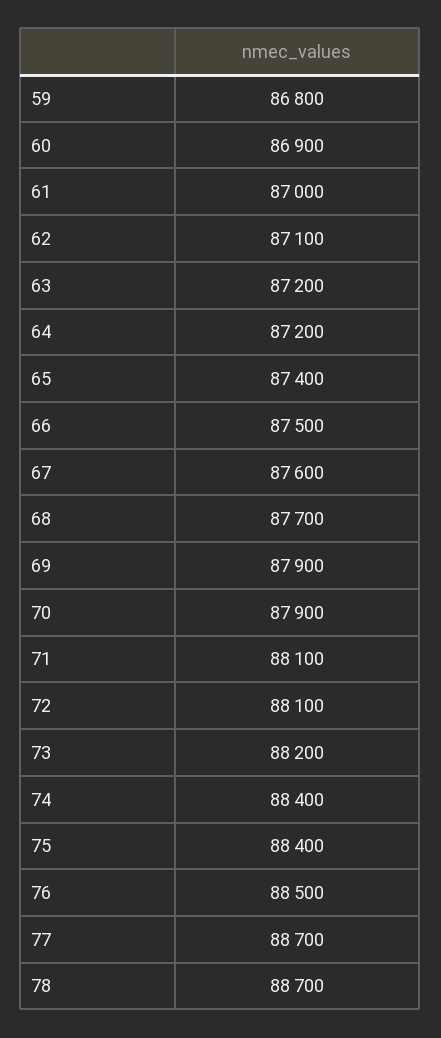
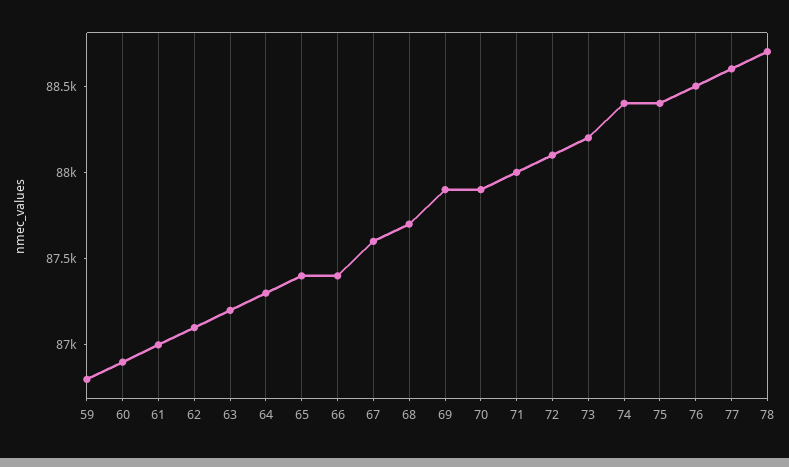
  {
    "59": 86800,
    "60": 86900,
    "61": 87000,
    "62": 87100,
    "63": 87200,
-   "64": 87200,
+   "64": 87300,
    "65": 87400,
-   "66": 87500,
+   "66": 87400,
    "67": 87600,
    "68": 87700,
    "69": 87900,
    "70": 87900,
-   "71": 88100,
+   "71": 88000,
    "72": 88100,
    "73": 88200,
    "74": 88400,
    "75": 88400,
    "76": 88500,
-   "77": 88700,
+   "77": 88600,
    "78": 88700
  }

